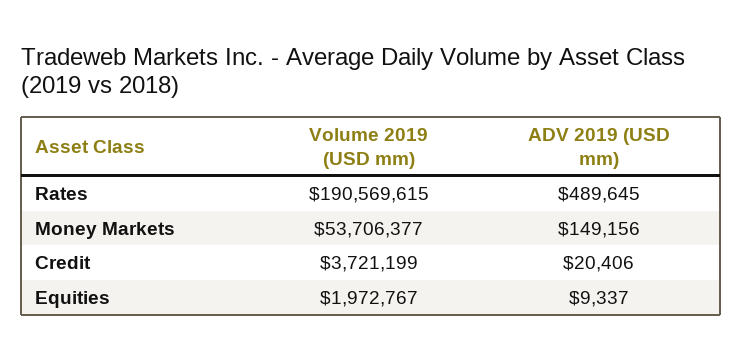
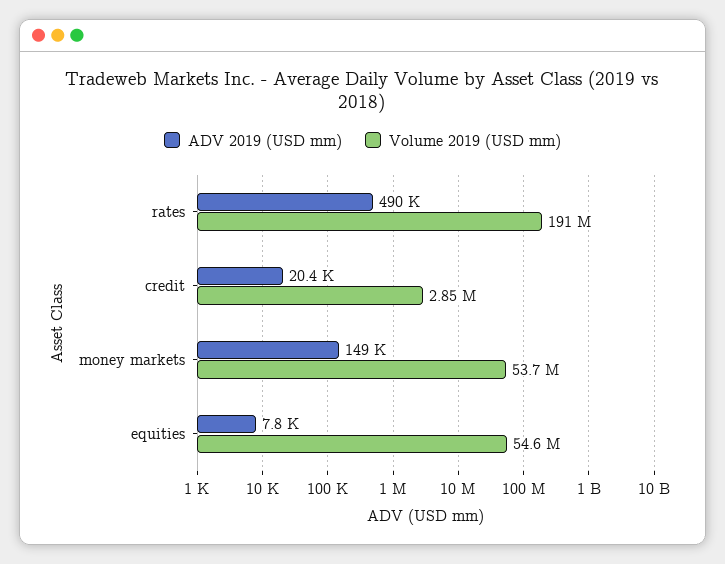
  {
    "Volume 2019 (USD mm)": {
      "Rates": 190569615,
      "Money Markets": 53706377,
-     "Credit": 3721199,
+     "Credit": 2850000,
-     "Equities": 1972767
+     "Equities": 54600000
    },
    "ADV 2019 (USD mm)": {
      "Rates": 489645,
      "Money Markets": 149156,
      "Credit": 20406,
-     "Equities": 9337
+     "Equities": 7800
    }
  }

